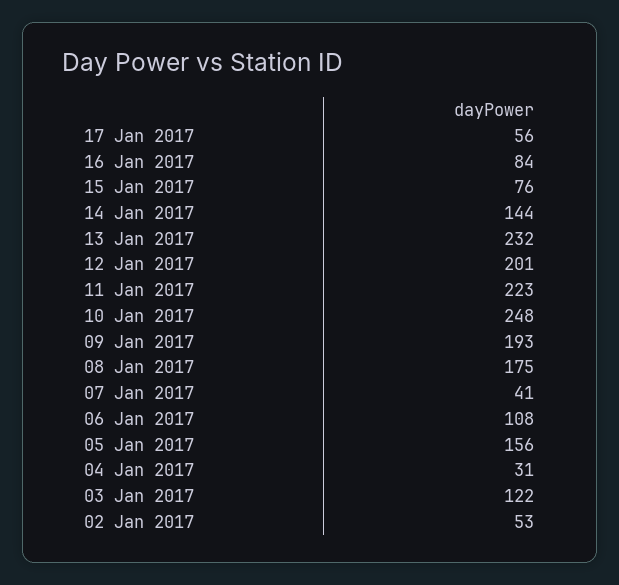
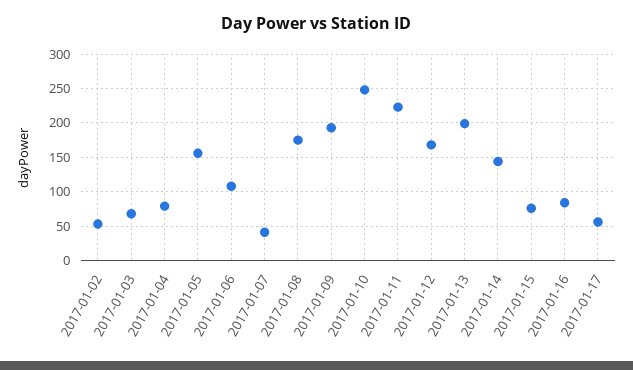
  {
    "17 Jan 2017": 56,
    "16 Jan 2017": 84,
    "15 Jan 2017": 76,
    "14 Jan 2017": 144,
-   "13 Jan 2017": 232,
+   "13 Jan 2017": 200,
-   "12 Jan 2017": 201,
+   "12 Jan 2017": 170,
    "11 Jan 2017": 223,
    "10 Jan 2017": 248,
    "09 Jan 2017": 193,
    "08 Jan 2017": 175,
    "07 Jan 2017": 41,
    "06 Jan 2017": 108,
    "05 Jan 2017": 156,
-   "04 Jan 2017": 31,
+   "04 Jan 2017": 80,
-   "03 Jan 2017": 122,
+   "03 Jan 2017": 70,
    "02 Jan 2017": 53
  }

